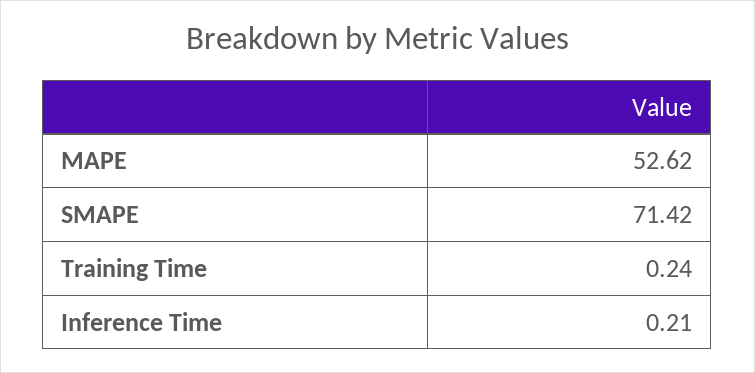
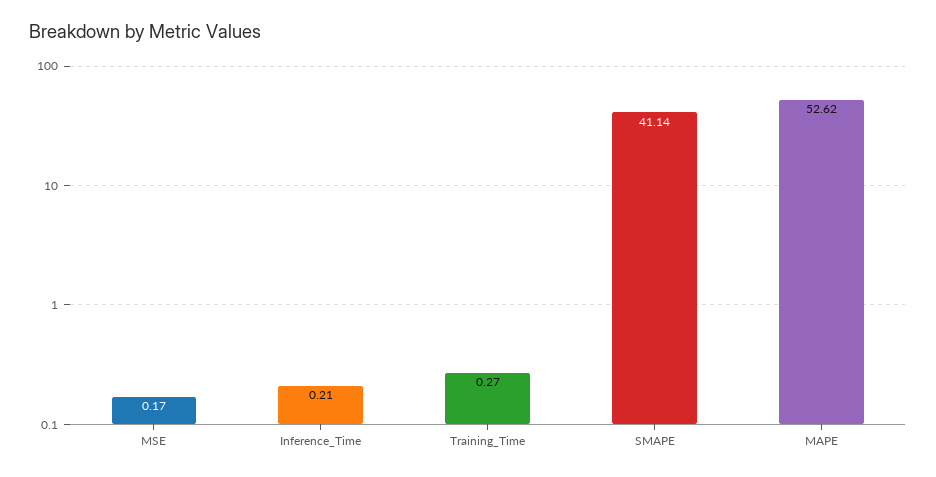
  {
    "MAPE": 52.62,
-   "SMAPE": 71.42,
+   "SMAPE": 41.14,
-   "Training Time": 0.24,
+   "Training Time": 0.27,
-   "Inference Time": 0.21
+   "Inference Time": 0.21,
+   "MSE": 0.17
  }

